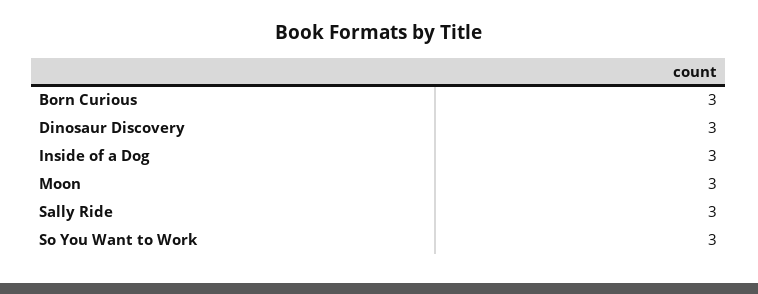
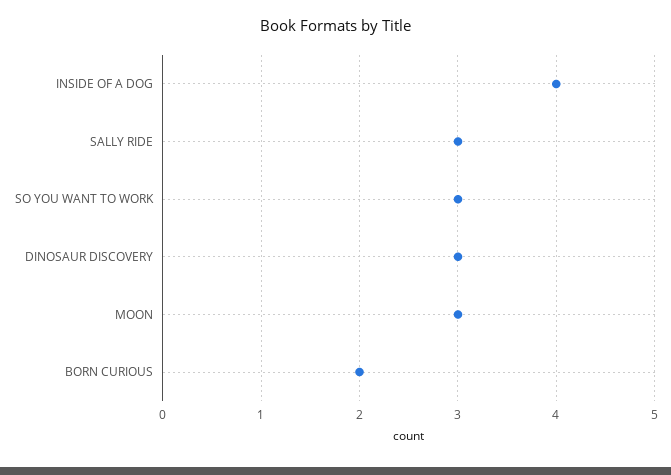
  {
-   "Born Curious": 3,
+   "Born Curious": 2,
    "Dinosaur Discovery": 3,
-   "Inside of a Dog": 3,
+   "Inside of a Dog": 4,
    "Moon": 3,
    "Sally Ride": 3,
    "So You Want to Work": 3
  }

